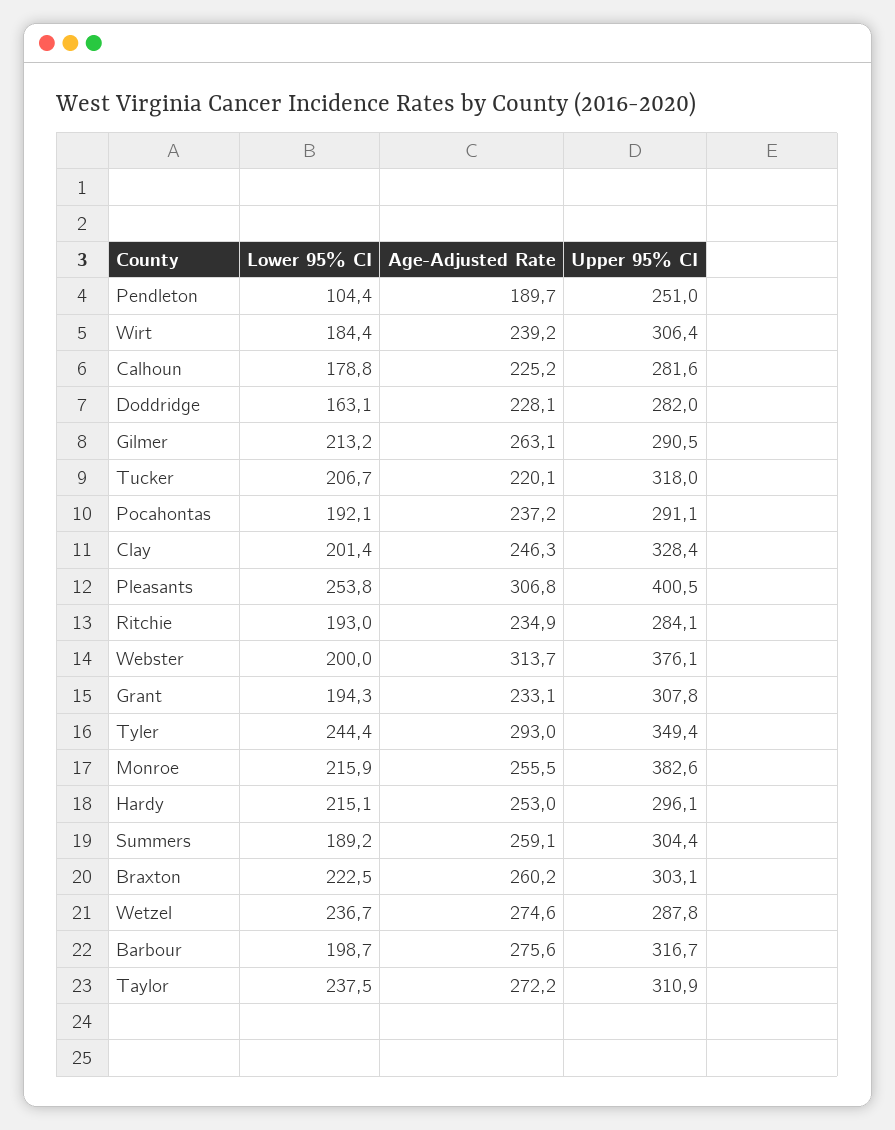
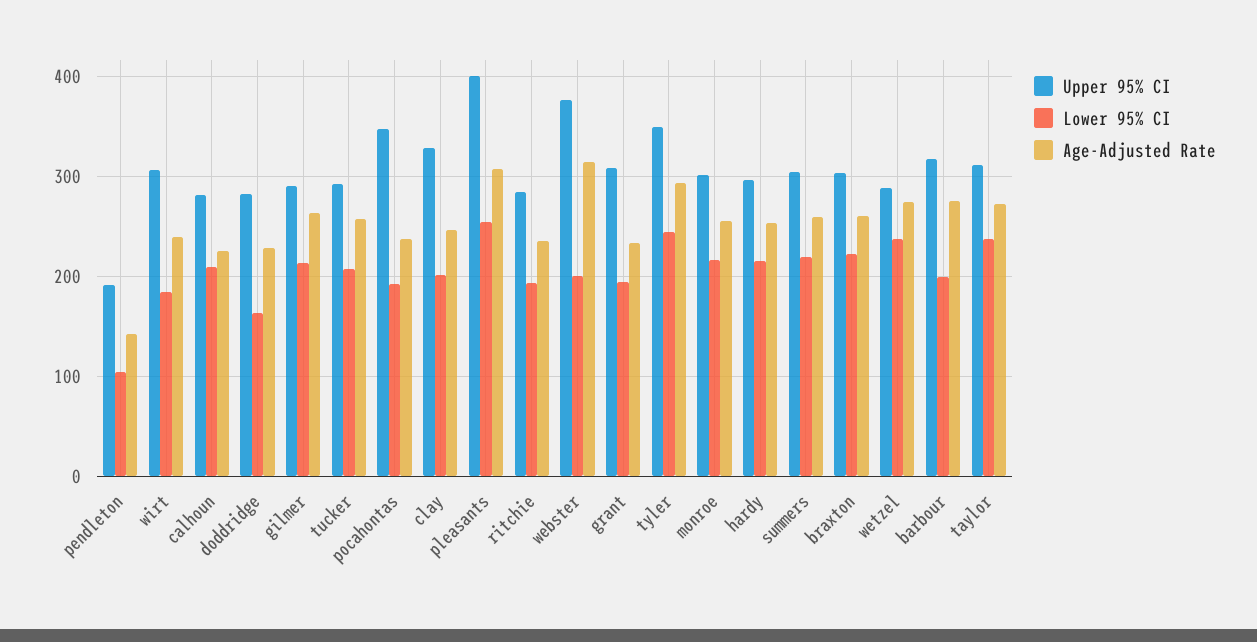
  {
    "Lower 95% CI": {
      "Pendleton": 104.4,
      "Wirt": 184.4,
-     "Calhoun": 178.8,
+     "Calhoun": 210,
      "Doddridge": 163.1,
      "Gilmer": 213.2,
      "Tucker": 206.7,
      "Pocahontas": 192.1,
      "Clay": 201.4,
      "Pleasants": 253.8,
      "Ritchie": 193,
      "Webster": 200,
      "Grant": 194.3,
      "Tyler": 244.4,
      "Monroe": 215.9,
      "Hardy": 215.1,
-     "Summers": 189.2,
+     "Summers": 220,
      "Braxton": 222.5,
      "Wetzel": 236.7,
      "Barbour": 198.7,
      "Taylor": 237.5
    },
    "Age-Adjusted Rate": {
-     "Pendleton": 189.7,
+     "Pendleton": 140,
      "Wirt": 239.2,
      "Calhoun": 225.2,
      "Doddridge": 228.1,
      "Gilmer": 263.1,
-     "Tucker": 220.1,
+     "Tucker": 260,
      "Pocahontas": 237.2,
      "Clay": 246.3,
      "Pleasants": 306.8,
      "Ritchie": 234.9,
      "Webster": 313.7,
      "Grant": 233.1,
      "Tyler": 293,
      "Monroe": 255.5,
      "Hardy": 253,
      "Summers": 259.1,
      "Braxton": 260.2,
      "Wetzel": 274.6,
      "Barbour": 275.6,
      "Taylor": 272.2
    },
    "Upper 95% CI": {
-     "Pendleton": 251,
+     "Pendleton": 190,
      "Wirt": 306.4,
      "Calhoun": 281.6,
      "Doddridge": 282,
      "Gilmer": 290.5,
-     "Tucker": 318,
+     "Tucker": 290,
-     "Pocahontas": 291.1,
+     "Pocahontas": 350,
      "Clay": 328.4,
      "Pleasants": 400.5,
      "Ritchie": 284.1,
      "Webster": 376.1,
      "Grant": 307.8,
      "Tyler": 349.4,
-     "Monroe": 382.6,
+     "Monroe": 300,
      "Hardy": 296.1,
      "Summers": 304.4,
      "Braxton": 303.1,
      "Wetzel": 287.8,
      "Barbour": 316.7,
      "Taylor": 310.9
    }
  }

